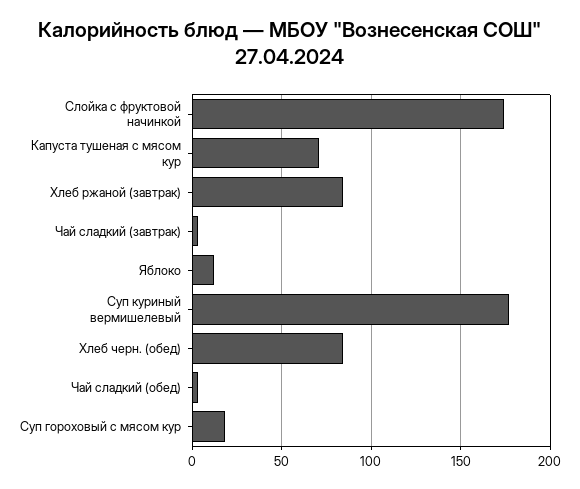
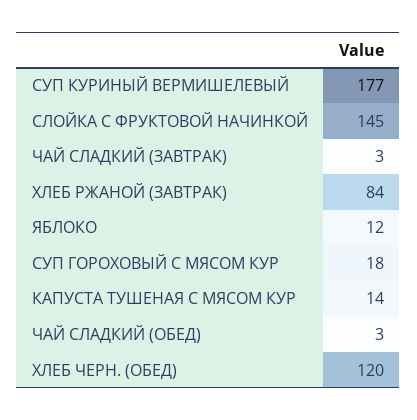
  {
-   "Слойка с фруктовой начинкой": 175,
+   "Слойка с фруктовой начинкой": 145,
-   "Капуста тушеная с мясом кур": 70,
+   "Капуста тушеная с мясом кур": 14,
    "Хлеб ржаной (завтрак)": 84,
    "Чай сладкий (завтрак)": 3,
    "Яблоко": 12,
    "Суп куриный вермишелевый": 177,
-   "Хлеб черн. (обед)": 85,
+   "Хлеб черн. (обед)": 120,
    "Чай сладкий (обед)": 3,
    "Суп гороховый с мясом кур": 18
  }

